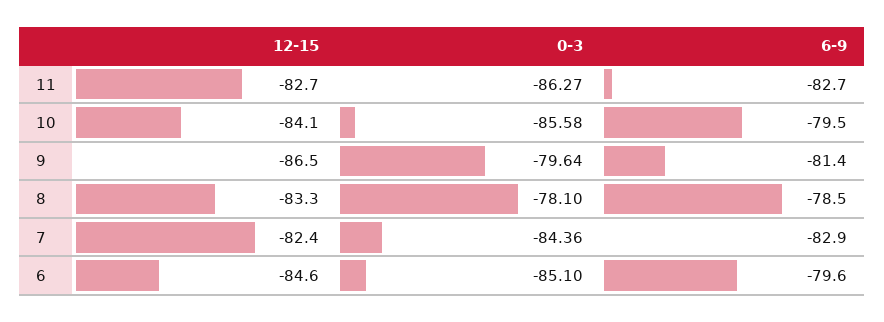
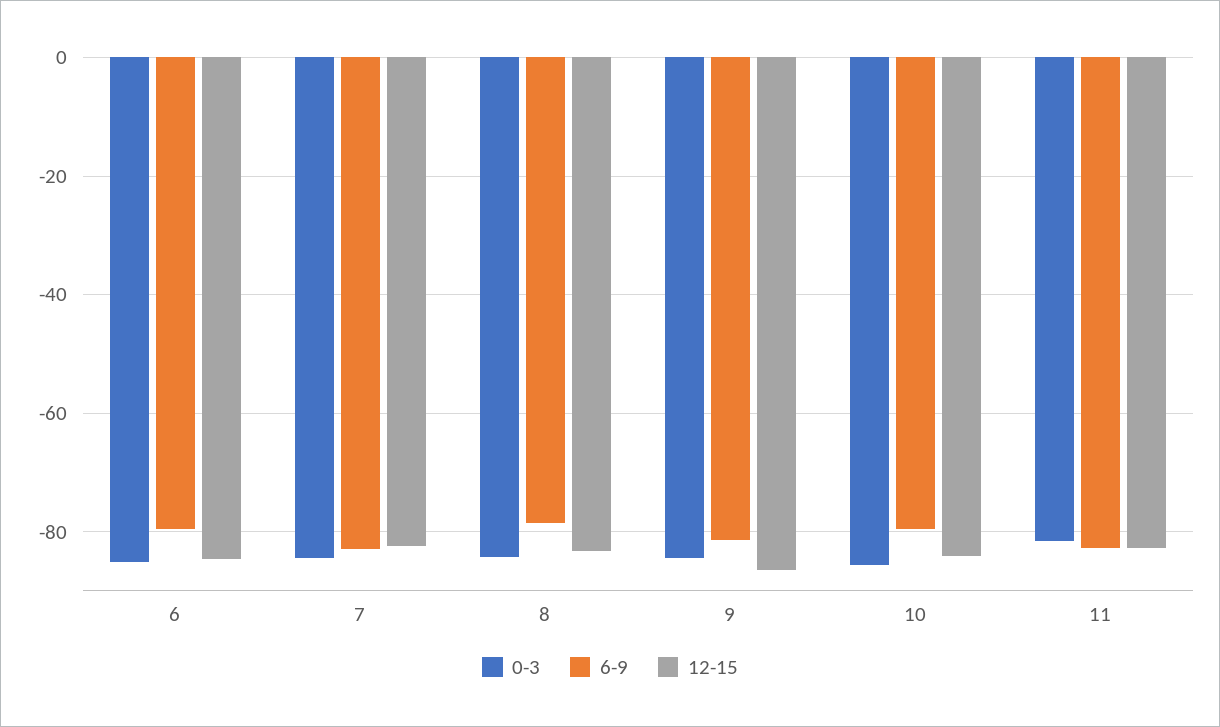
  {
    "12-15": {
      "11": -82.7,
      "10": -84.1,
      "9": -86.5,
      "8": -83.3,
      "7": -82.4,
      "6": -84.6
    },
    "0-3": {
-     "11": -86.27,
+     "11": -82,
      "10": -85.58,
-     "9": -79.64,
+     "9": -84,
-     "8": -78.1,
+     "8": -84,
      "7": -84.36,
      "6": -85.1
    },
    "6-9": {
      "11": -82.7,
      "10": -79.5,
      "9": -81.4,
      "8": -78.5,
      "7": -82.9,
      "6": -79.6
    }
  }

